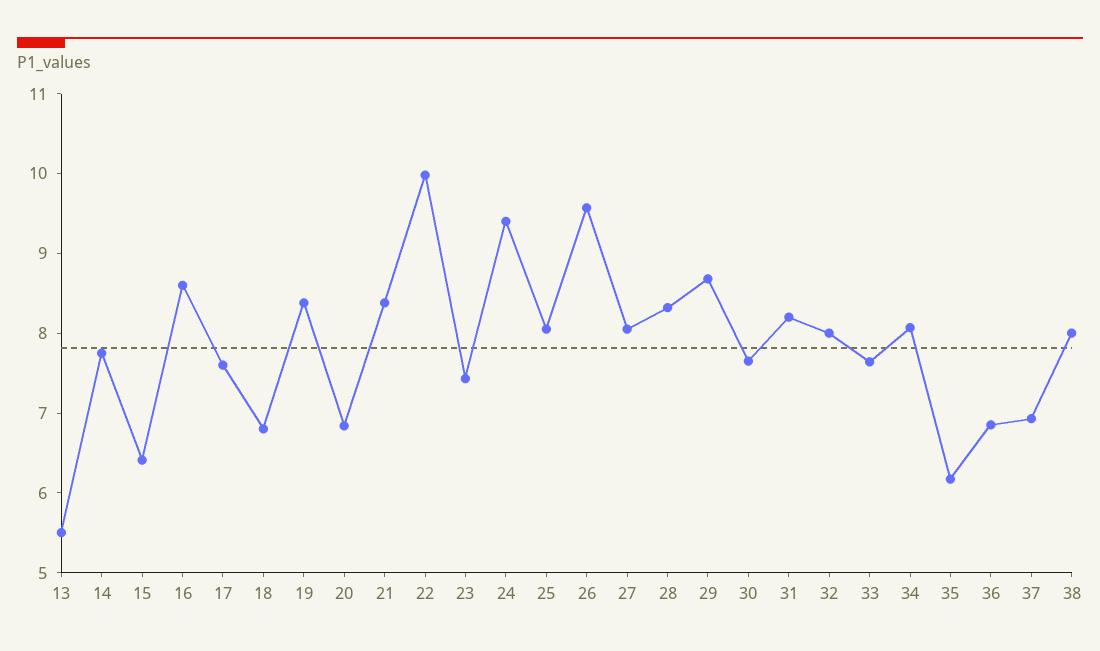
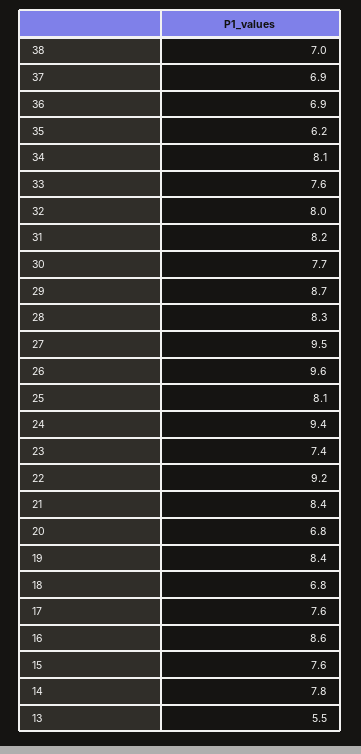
  {
    "13": 5.5,
    "14": 7.8,
-   "15": 6.4,
+   "15": 7.6,
    "16": 8.6,
    "17": 7.6,
    "18": 6.8,
    "19": 8.4,
    "20": 6.8,
    "21": 8.4,
-   "22": 10,
+   "22": 9.2,
    "23": 7.4,
    "24": 9.4,
    "25": 8.1,
    "26": 9.6,
-   "27": 8,
+   "27": 9.5,
    "28": 8.3,
    "29": 8.7,
    "30": 7.7,
    "31": 8.2,
    "32": 8,
    "33": 7.6,
    "34": 8.1,
    "35": 6.2,
    "36": 6.9,
    "37": 6.9,
-   "38": 8
+   "38": 7
  }

